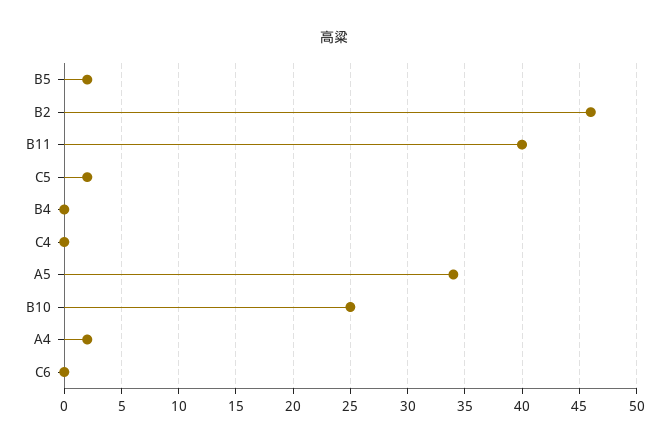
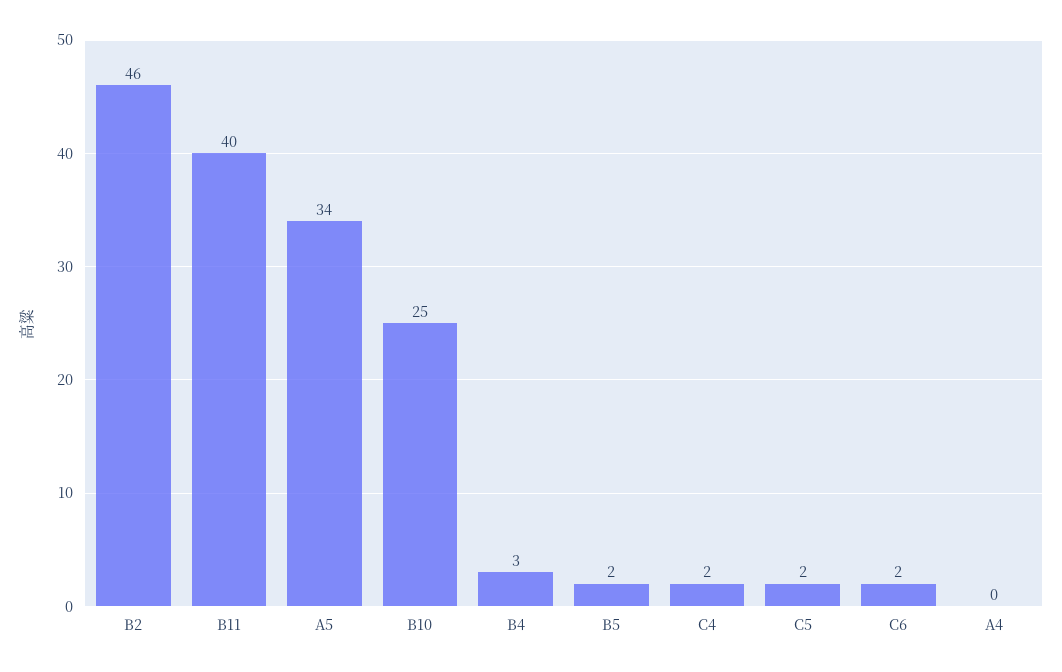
  {
    "B5": 2,
    "B2": 46,
    "B11": 40,
    "C5": 2,
-   "B4": 0,
+   "B4": 3,
-   "C4": 0,
+   "C4": 2,
    "A5": 34,
    "B10": 25,
-   "A4": 2,
+   "A4": 0,
-   "C6": 0
+   "C6": 2
  }

